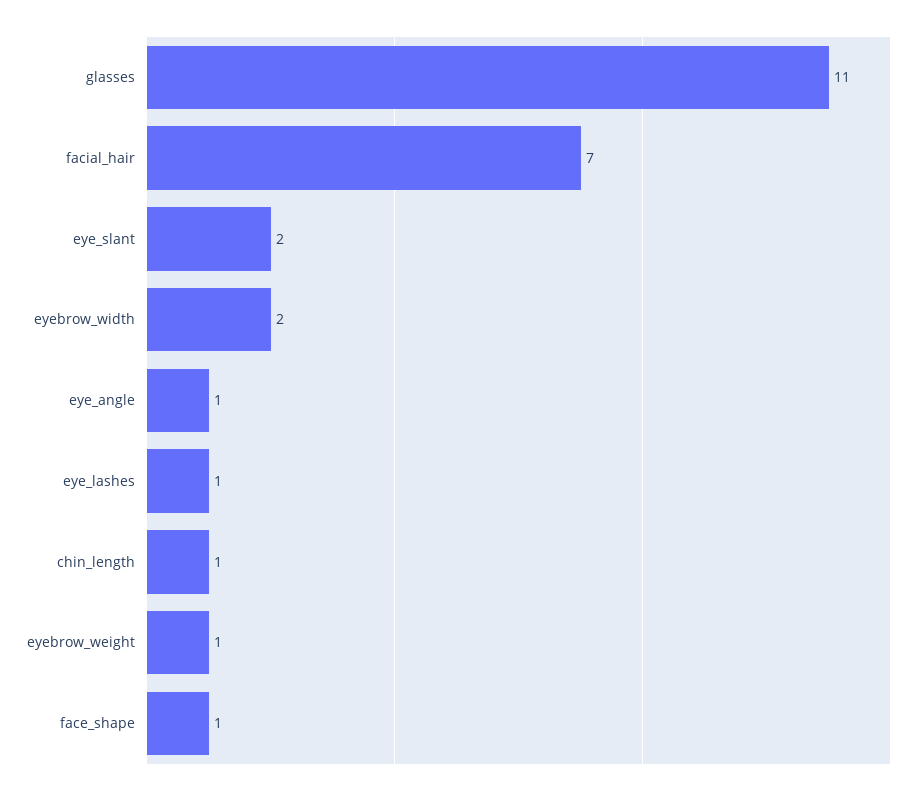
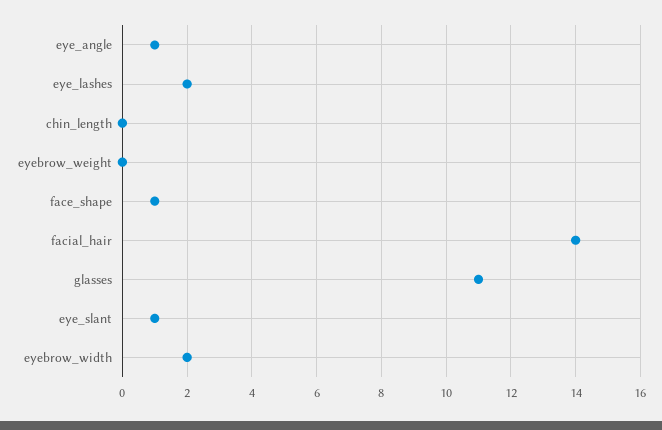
  {
    "glasses": 11,
-   "facial_hair": 7,
+   "facial_hair": 14,
-   "eye_slant": 2,
+   "eye_slant": 1,
    "eyebrow_width": 2,
    "eye_angle": 1,
-   "eye_lashes": 1,
+   "eye_lashes": 2,
-   "chin_length": 1,
+   "chin_length": 0,
-   "eyebrow_weight": 1,
+   "eyebrow_weight": 0,
    "face_shape": 1
  }

